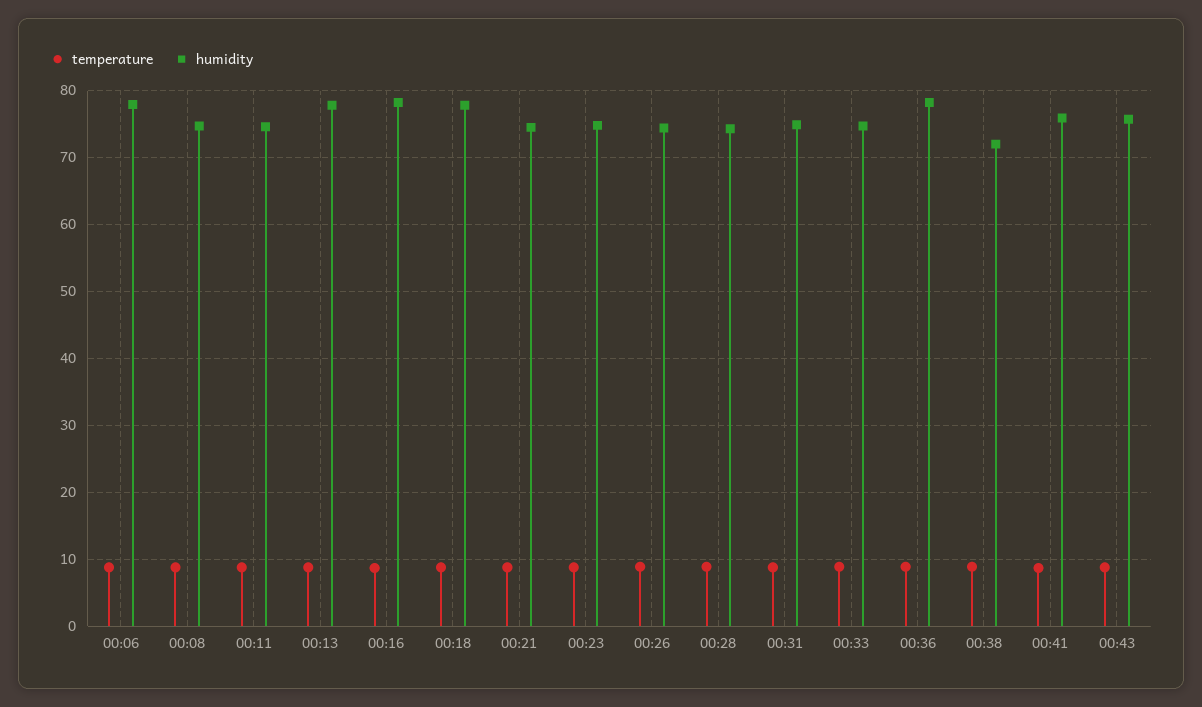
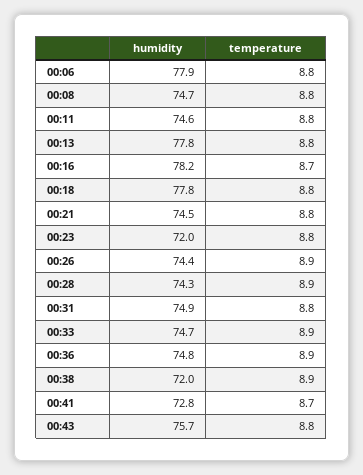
  {
    "temperature": {
      "00:06": 8.8,
      "00:08": 8.8,
      "00:11": 8.8,
      "00:13": 8.8,
      "00:16": 8.7,
      "00:18": 8.8,
      "00:21": 8.8,
      "00:23": 8.8,
      "00:26": 8.9,
      "00:28": 8.9,
      "00:31": 8.8,
      "00:33": 8.9,
      "00:36": 8.9,
      "00:38": 8.9,
      "00:41": 8.7,
      "00:43": 8.8
    },
    "humidity": {
      "00:06": 77.9,
      "00:08": 74.7,
      "00:11": 74.6,
      "00:13": 77.8,
      "00:16": 78.2,
      "00:18": 77.8,
      "00:21": 74.5,
-     "00:23": 75,
+     "00:23": 72,
      "00:26": 74.4,
      "00:28": 74.3,
      "00:31": 74.9,
      "00:33": 74.7,
-     "00:36": 78,
+     "00:36": 74.8,
      "00:38": 72,
-     "00:41": 76,
+     "00:41": 72.8,
      "00:43": 75.7
    }
  }

